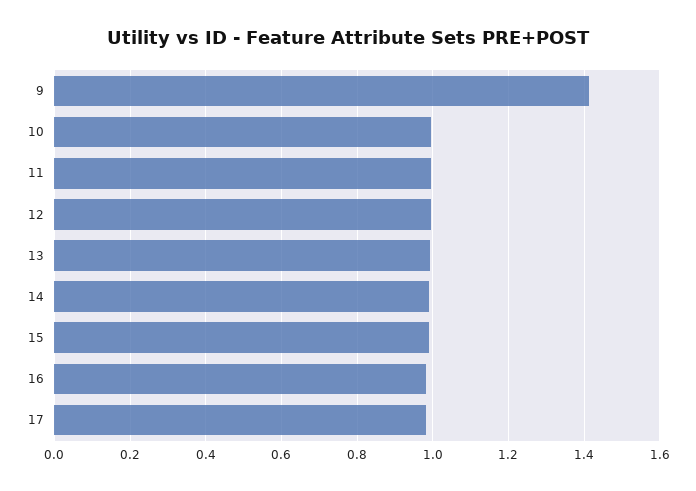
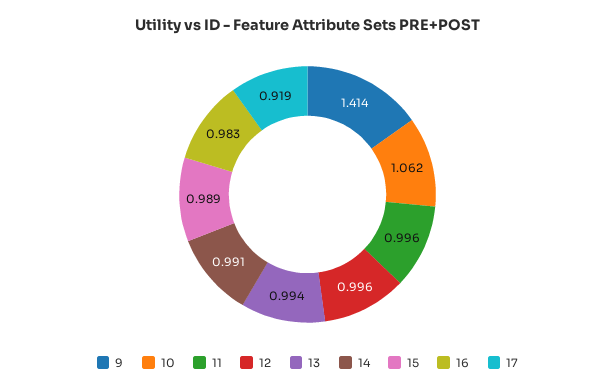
  {
    "9": 1.414,
-   "10": 1,
+   "10": 1.062,
    "11": 0.996,
    "12": 0.996,
    "13": 0.994,
    "14": 0.991,
    "15": 0.989,
    "16": 0.983,
-   "17": 0.98
+   "17": 0.919
  }

